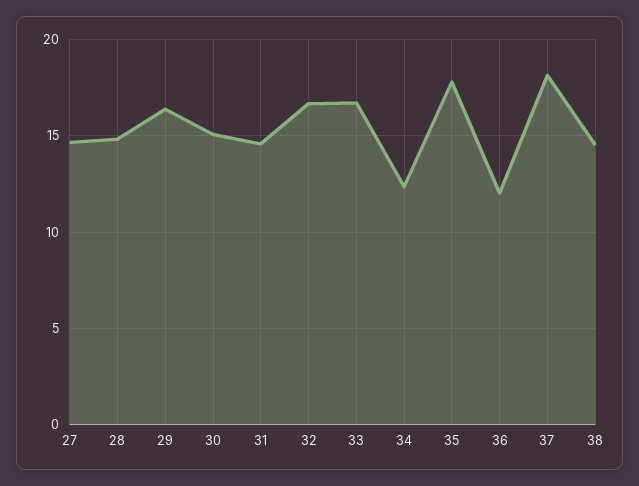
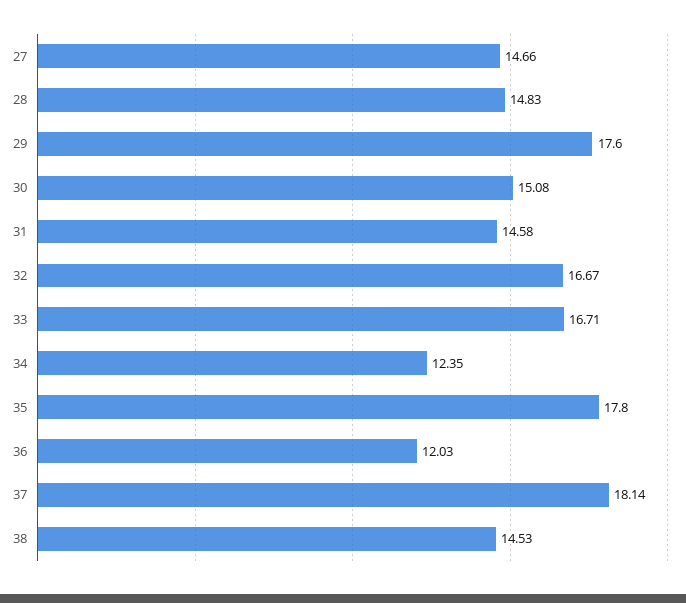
  {
    "27": 14.66,
    "28": 14.83,
-   "29": 16.5,
+   "29": 17.6,
    "30": 15.08,
    "31": 14.58,
    "32": 16.67,
    "33": 16.71,
    "34": 12.35,
    "35": 17.8,
    "36": 12.03,
    "37": 18.14,
    "38": 14.53
  }

